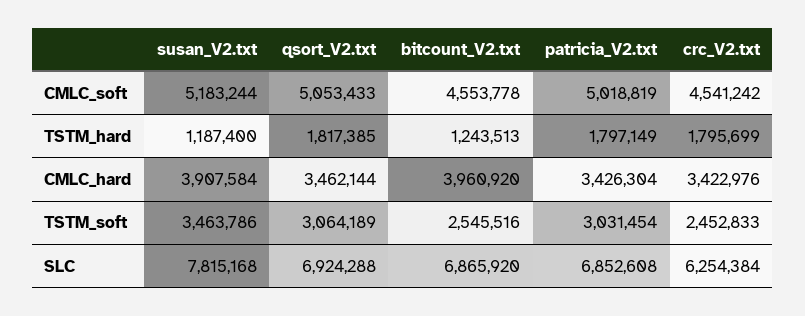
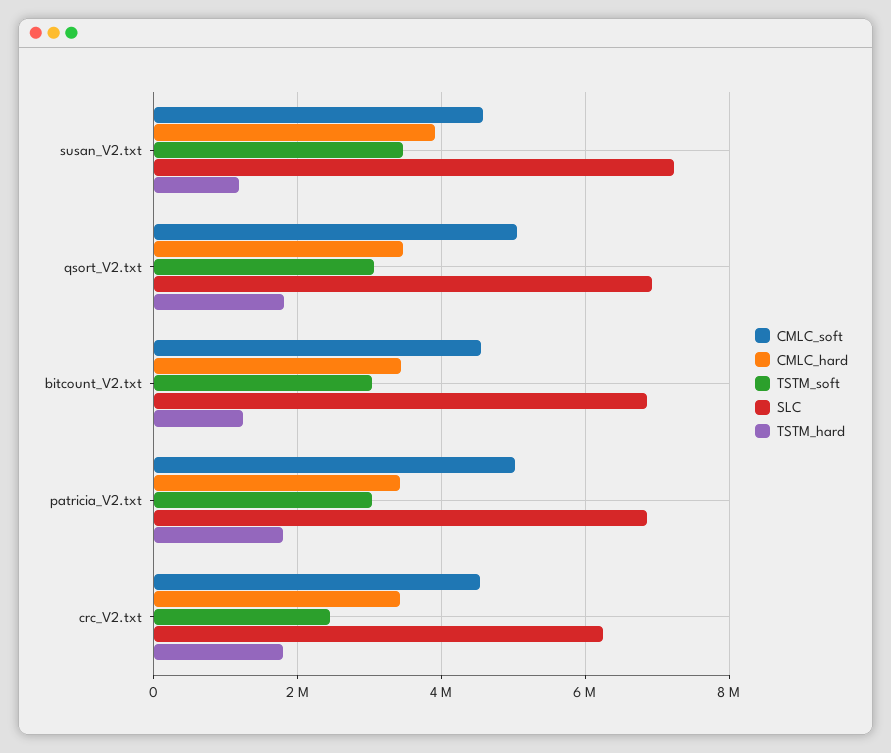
  {
    "CMLC_soft": {
-     "susan_V2.txt": 5183244,
+     "susan_V2.txt": 4600000,
      "qsort_V2.txt": 5053433,
      "bitcount_V2.txt": 4553778,
      "patricia_V2.txt": 5018819,
      "crc_V2.txt": 4541242
    },
    "TSTM_hard": {
      "susan_V2.txt": 1187400,
      "qsort_V2.txt": 1817385,
      "bitcount_V2.txt": 1243513,
      "patricia_V2.txt": 1797149,
      "crc_V2.txt": 1795699
    },
    "CMLC_hard": {
      "susan_V2.txt": 3907584,
      "qsort_V2.txt": 3462144,
-     "bitcount_V2.txt": 3960920,
+     "bitcount_V2.txt": 3400000,
      "patricia_V2.txt": 3426304,
      "crc_V2.txt": 3422976
    },
    "TSTM_soft": {
      "susan_V2.txt": 3463786,
      "qsort_V2.txt": 3064189,
-     "bitcount_V2.txt": 2545516,
+     "bitcount_V2.txt": 3000000,
      "patricia_V2.txt": 3031454,
      "crc_V2.txt": 2452833
    },
    "SLC": {
-     "susan_V2.txt": 7815168,
+     "susan_V2.txt": 7200000,
      "qsort_V2.txt": 6924288,
      "bitcount_V2.txt": 6865920,
      "patricia_V2.txt": 6852608,
      "crc_V2.txt": 6254384
    }
  }

